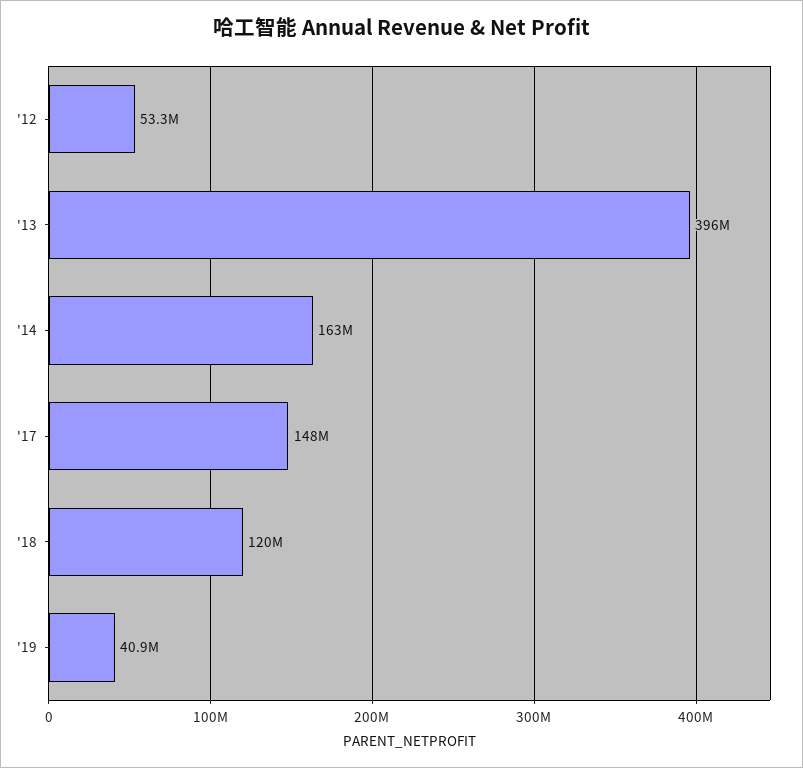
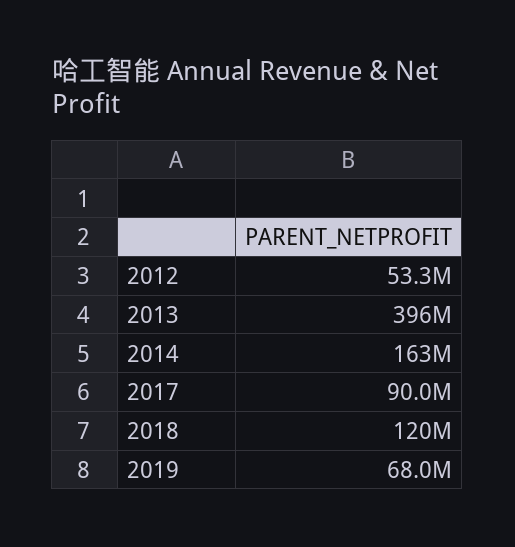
  {
    "'12": 53300000,
    "'13": 396000000,
    "'14": 163000000,
-   "'17": 148000000,
+   "'17": 90000000,
    "'18": 120000000,
-   "'19": 40900000
+   "'19": 68000000
  }

